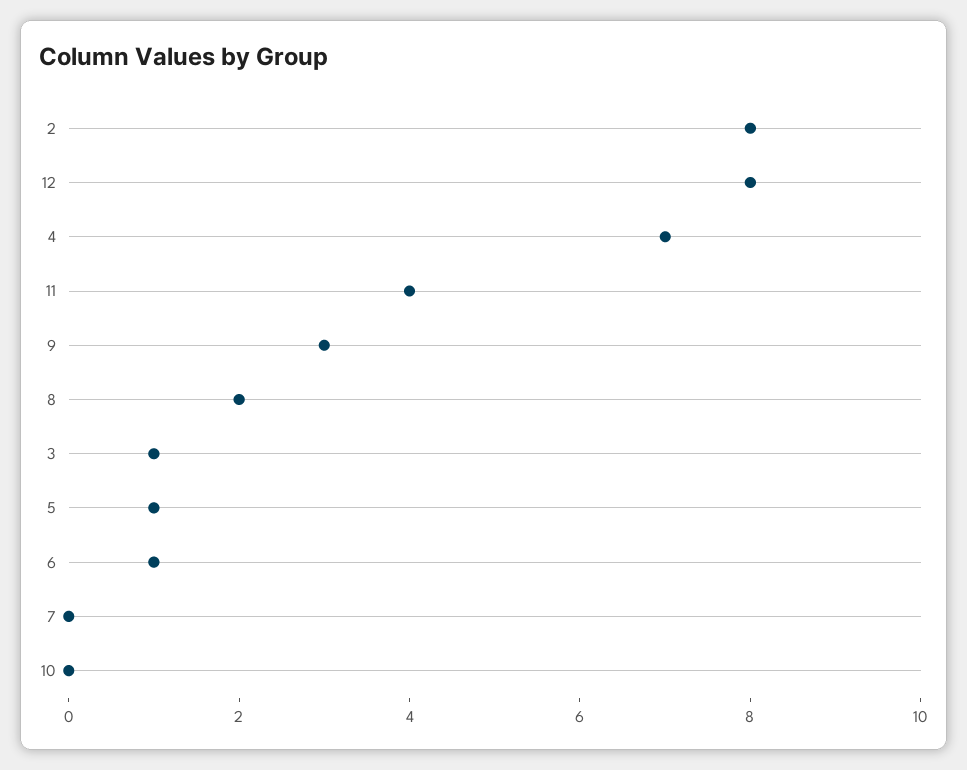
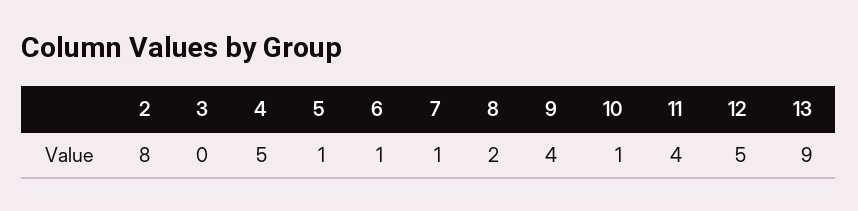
  {
    "2": 8,
-   "12": 8,
+   "12": 5,
-   "4": 7,
+   "4": 5,
    "11": 4,
-   "9": 3,
+   "9": 4,
    "8": 2,
-   "3": 1,
+   "3": 0,
    "5": 1,
    "6": 1,
-   "7": 0,
+   "7": 1,
-   "10": 0
+   "10": 1,
+   "13": 9
  }

